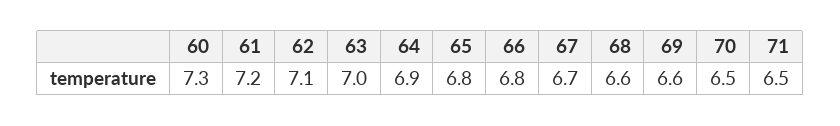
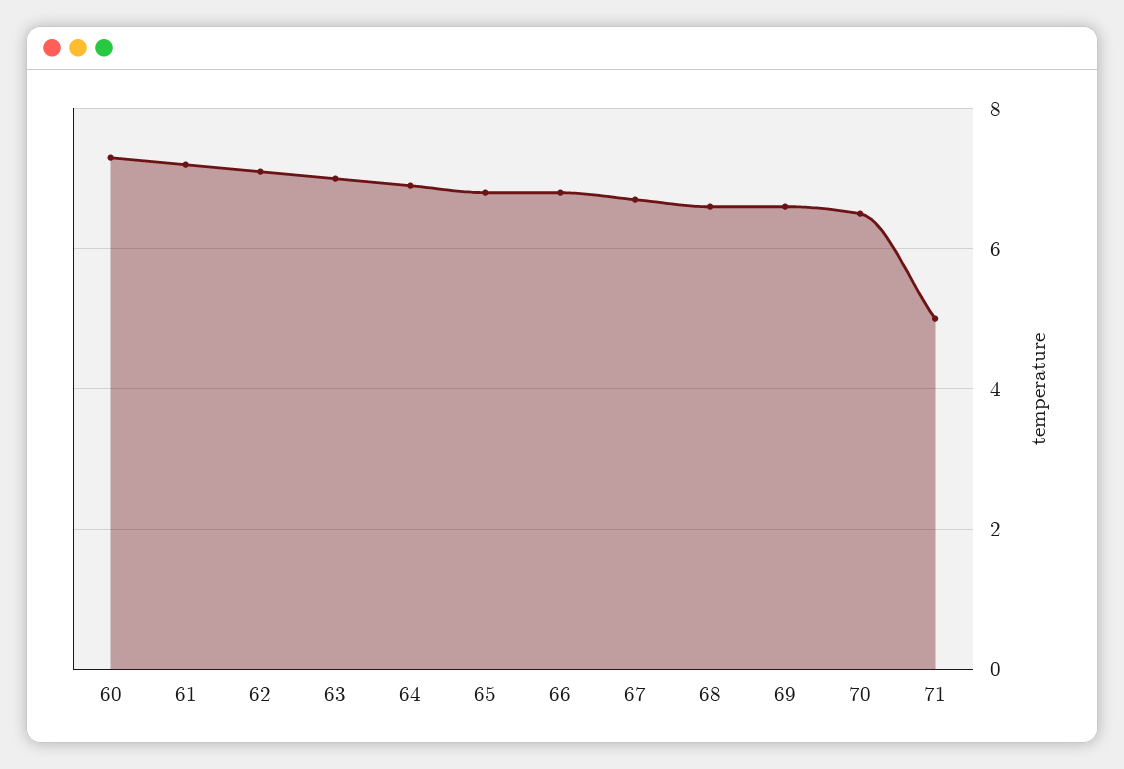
  {
    "60": 7.3,
    "61": 7.2,
    "62": 7.1,
    "63": 7,
    "64": 6.9,
    "65": 6.8,
    "66": 6.8,
    "67": 6.7,
    "68": 6.6,
    "69": 6.6,
    "70": 6.5,
-   "71": 6.5
+   "71": 5
  }

